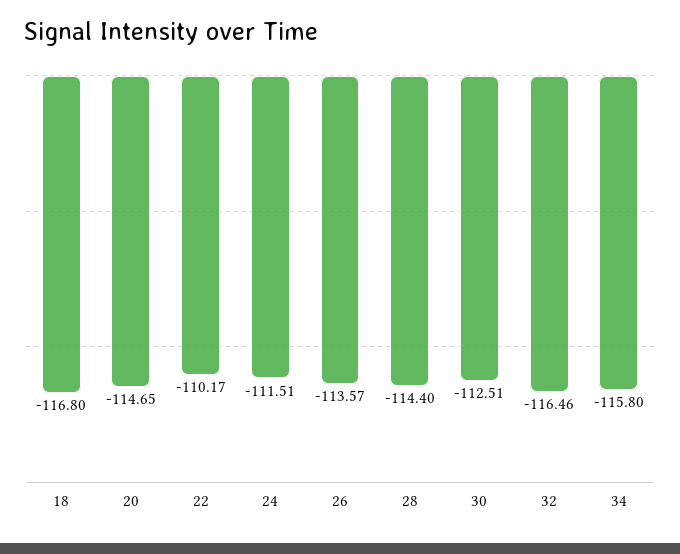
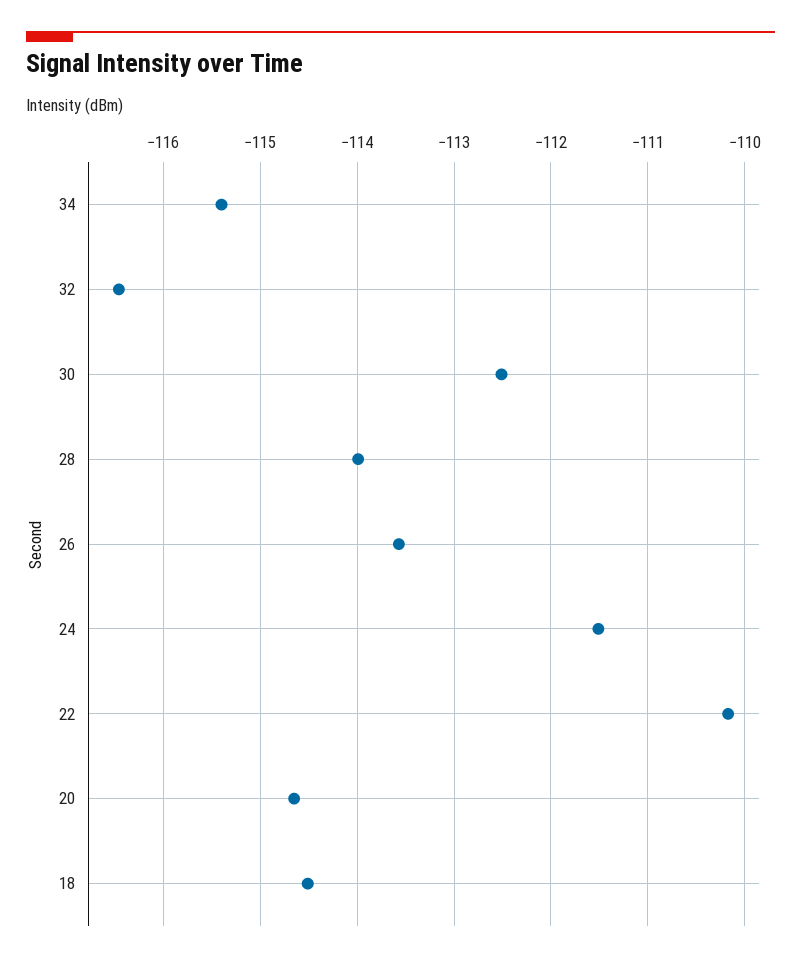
  {
-   "18": -116.8,
+   "18": -114.5,
    "20": -114.65,
    "22": -110.17,
    "24": -111.51,
    "26": -113.57,
-   "28": -114.4,
+   "28": -114,
    "30": -112.51,
    "32": -116.46,
-   "34": -115.8
+   "34": -115.4
  }

